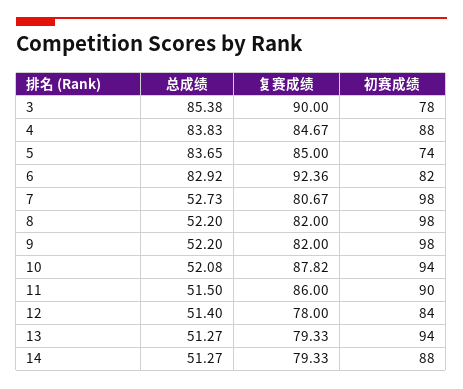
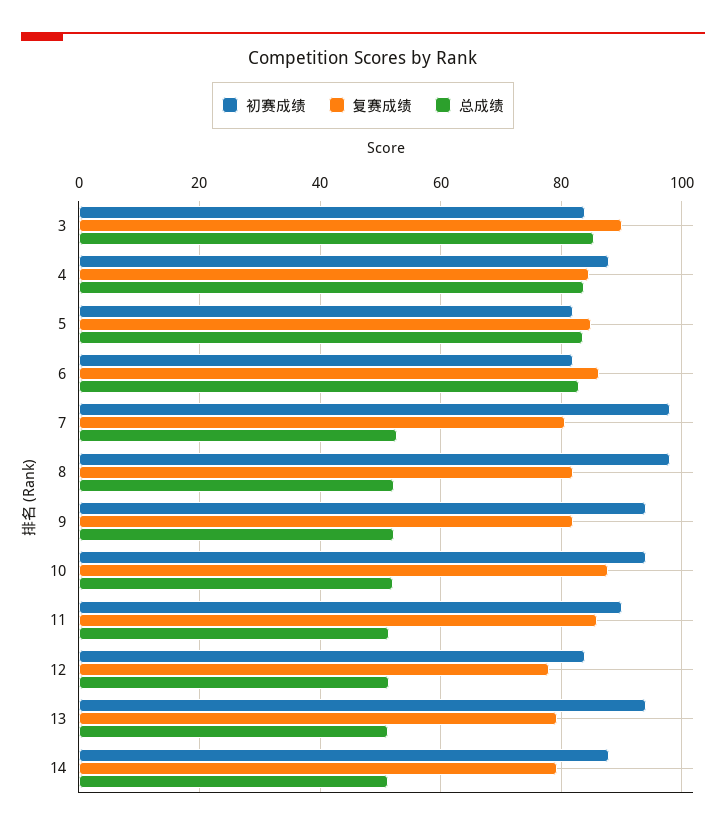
  {
    "总成绩": {
      "3": 85.38,
      "4": 83.83,
      "5": 83.65,
      "6": 82.92,
      "7": 52.73,
      "8": 52.2,
      "9": 52.2,
      "10": 52.08,
      "11": 51.5,
      "12": 51.4,
      "13": 51.27,
      "14": 51.27
    },
    "复赛成绩": {
      "3": 90,
      "4": 84.67,
      "5": 85,
-     "6": 92.36,
+     "6": 86,
      "7": 80.67,
      "8": 82,
      "9": 82,
      "10": 87.82,
      "11": 86,
      "12": 78,
      "13": 79.33,
      "14": 79.33
    },
    "初赛成绩": {
-     "3": 78,
+     "3": 84,
      "4": 88,
-     "5": 74,
+     "5": 82,
      "6": 82,
      "7": 98,
      "8": 98,
-     "9": 98,
+     "9": 94,
      "10": 94,
      "11": 90,
      "12": 84,
      "13": 94,
      "14": 88
    }
  }

